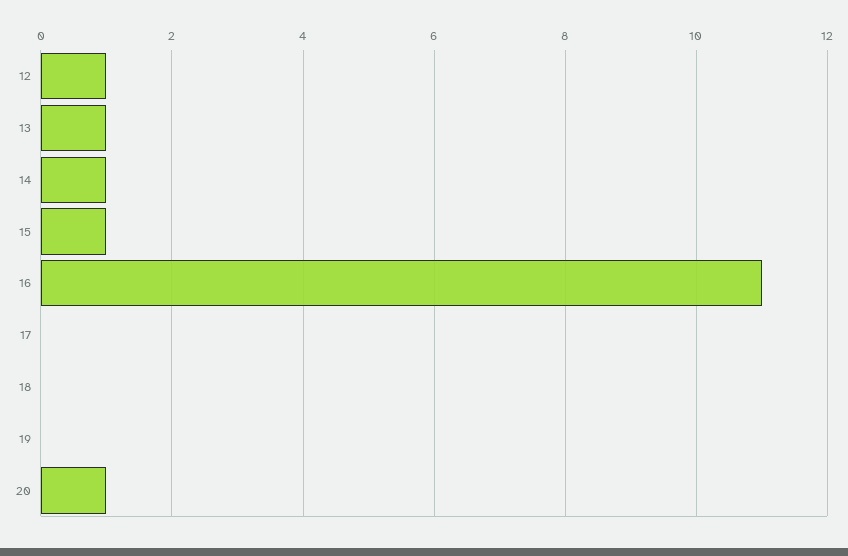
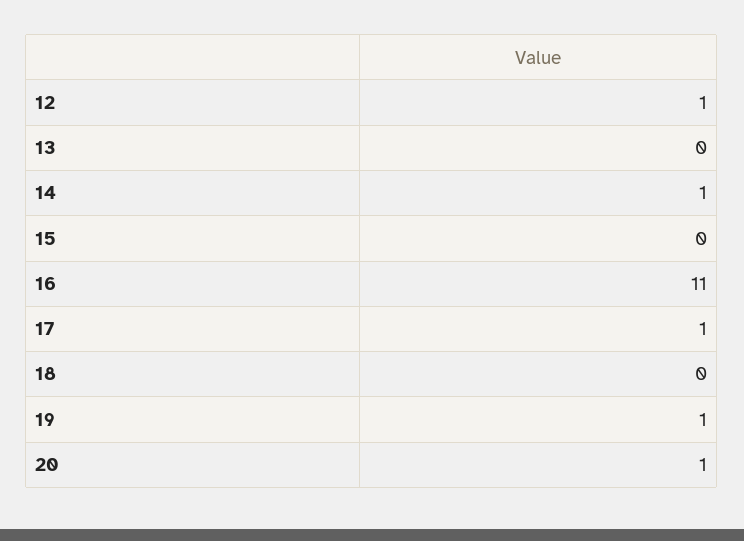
  {
    "12": 1,
-   "13": 1,
+   "13": 0,
    "14": 1,
-   "15": 1,
+   "15": 0,
    "16": 11,
-   "17": 0,
+   "17": 1,
    "18": 0,
-   "19": 0,
+   "19": 1,
    "20": 1
  }

